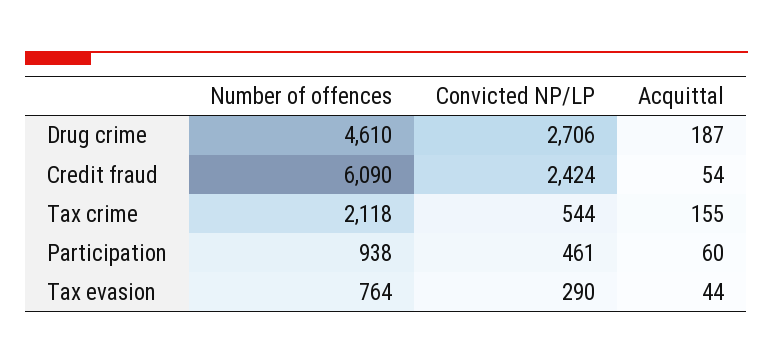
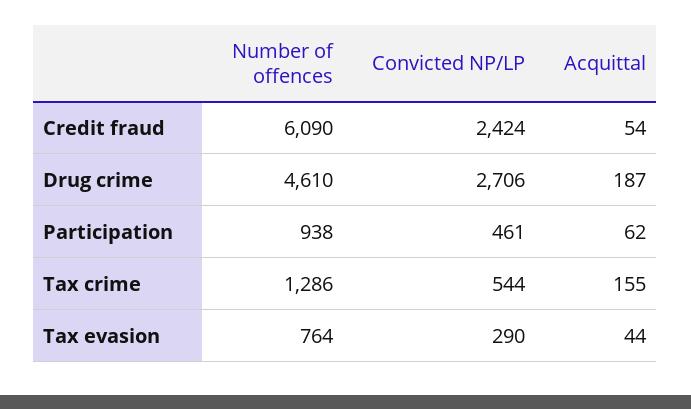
  {
    "Number of offences": {
      "Drug crime": 4610,
      "Credit fraud": 6090,
-     "Tax crime": 2118,
+     "Tax crime": 1286,
      "Participation": 938,
      "Tax evasion": 764
    },
    "Convicted NP/LP": {
      "Drug crime": 2706,
      "Credit fraud": 2424,
      "Tax crime": 544,
      "Participation": 461,
      "Tax evasion": 290
    },
    "Acquittal": {
      "Drug crime": 187,
      "Credit fraud": 54,
      "Tax crime": 155,
-     "Participation": 60,
+     "Participation": 62,
      "Tax evasion": 44
    }
  }

